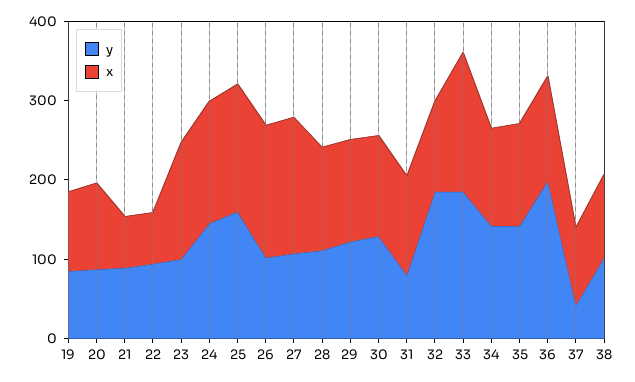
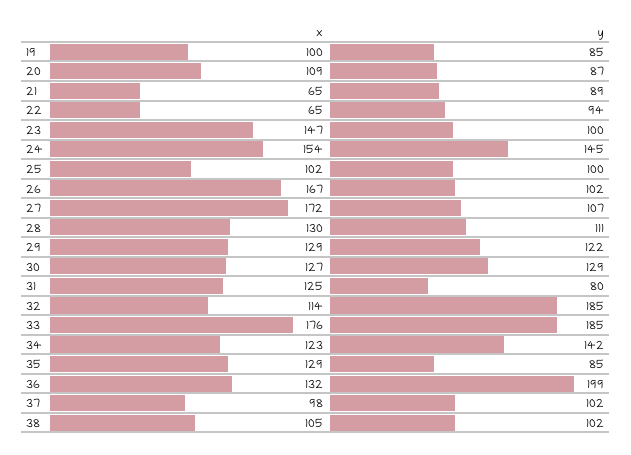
  {
    "y": {
      "19": 85,
      "20": 87,
      "21": 89,
      "22": 94,
      "23": 100,
      "24": 145,
-     "25": 160,
+     "25": 100,
      "26": 102,
      "27": 107,
      "28": 111,
      "29": 122,
      "30": 129,
      "31": 80,
      "32": 185,
      "33": 185,
      "34": 142,
-     "35": 140,
+     "35": 85,
      "36": 199,
-     "37": 40,
+     "37": 102,
      "38": 102
    },
    "x": {
      "19": 100,
      "20": 109,
      "21": 65,
      "22": 65,
      "23": 147,
      "24": 154,
-     "25": 160,
+     "25": 102,
      "26": 167,
      "27": 172,
      "28": 130,
      "29": 129,
      "30": 127,
      "31": 125,
      "32": 114,
      "33": 176,
      "34": 123,
      "35": 129,
      "36": 132,
      "37": 98,
      "38": 105
    }
  }

